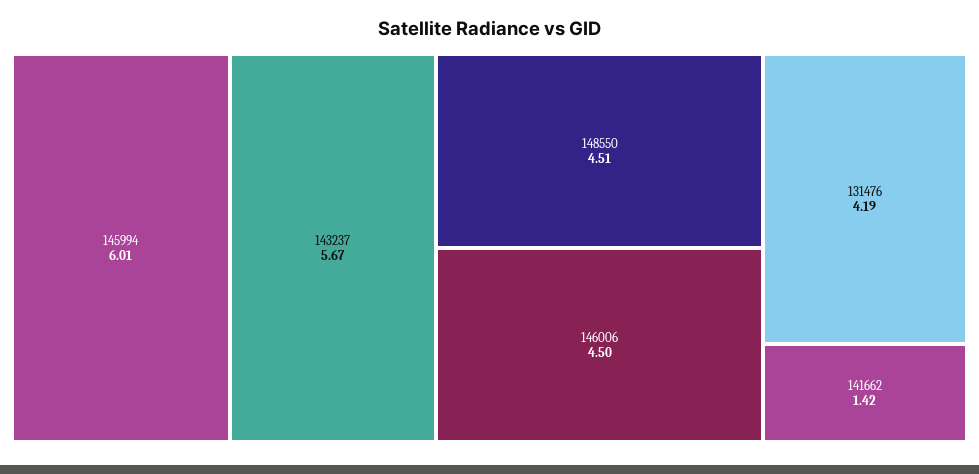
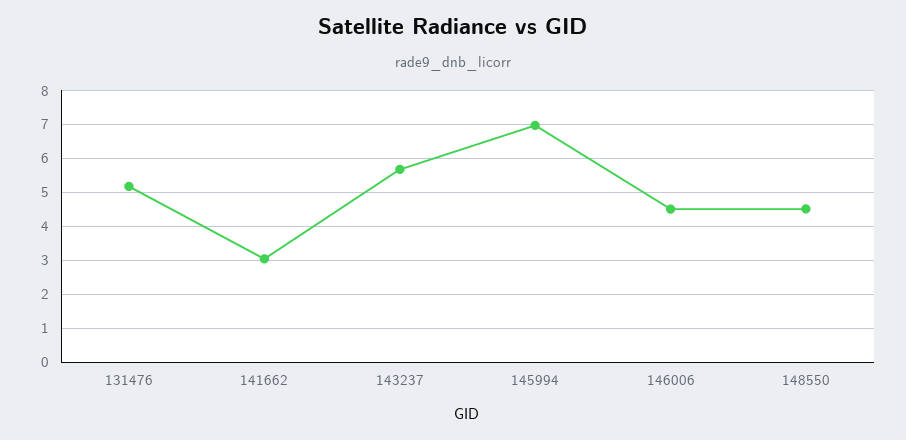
  {
-   "145994": 6.01,
+   "145994": 7,
    "143237": 5.67,
    "148550": 4.51,
    "146006": 4.5,
-   "131476": 4.19,
+   "131476": 5.2,
-   "141662": 1.42
+   "141662": 3
  }

